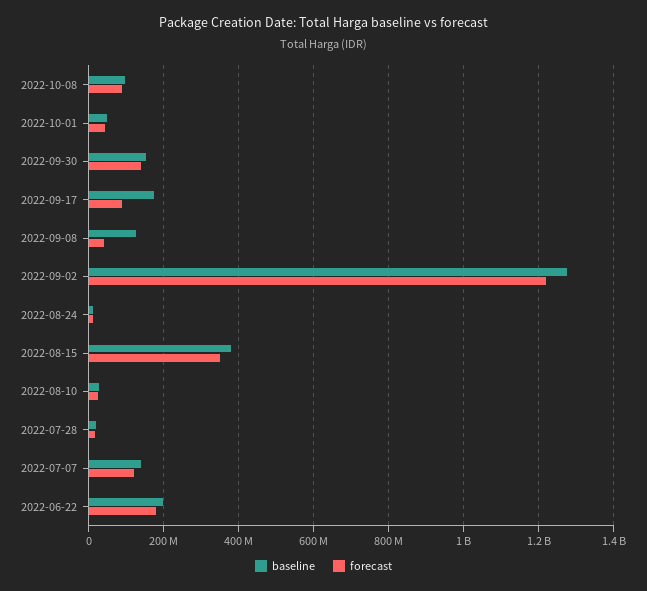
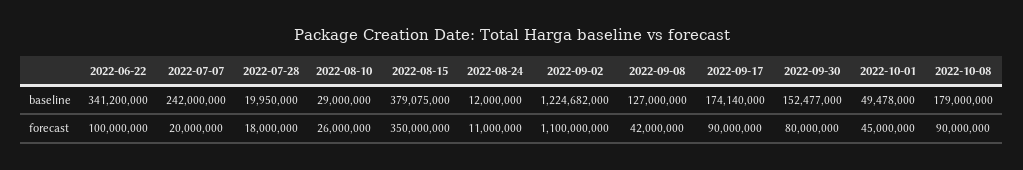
  {
    "baseline": {
-     "2022-10-08": 100000000,
+     "2022-10-08": 179000000,
      "2022-10-01": 49478000,
      "2022-09-30": 152477000,
      "2022-09-17": 174140000,
      "2022-09-08": 127000000,
-     "2022-09-02": 1280000000,
+     "2022-09-02": 1224682000,
      "2022-08-24": 12000000,
      "2022-08-15": 379075000,
      "2022-08-10": 29000000,
      "2022-07-28": 19950000,
-     "2022-07-07": 140000000,
+     "2022-07-07": 242000000,
-     "2022-06-22": 200000000
+     "2022-06-22": 341200000
    },
    "forecast": {
      "2022-10-08": 90000000,
      "2022-10-01": 45000000,
-     "2022-09-30": 140000000,
+     "2022-09-30": 80000000,
      "2022-09-17": 90000000,
      "2022-09-08": 42000000,
-     "2022-09-02": 1220000000,
+     "2022-09-02": 1100000000,
      "2022-08-24": 11000000,
      "2022-08-15": 350000000,
      "2022-08-10": 26000000,
      "2022-07-28": 18000000,
-     "2022-07-07": 120000000,
+     "2022-07-07": 20000000,
-     "2022-06-22": 180000000
+     "2022-06-22": 100000000
    }
  }

